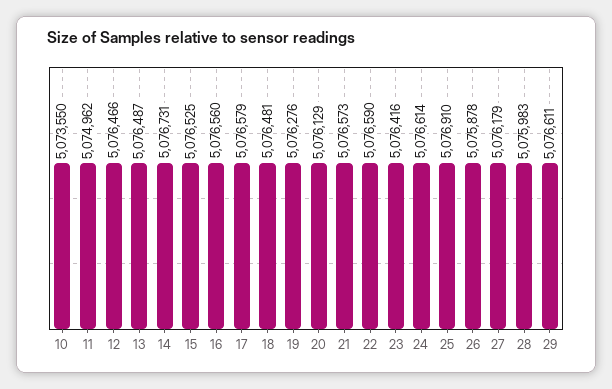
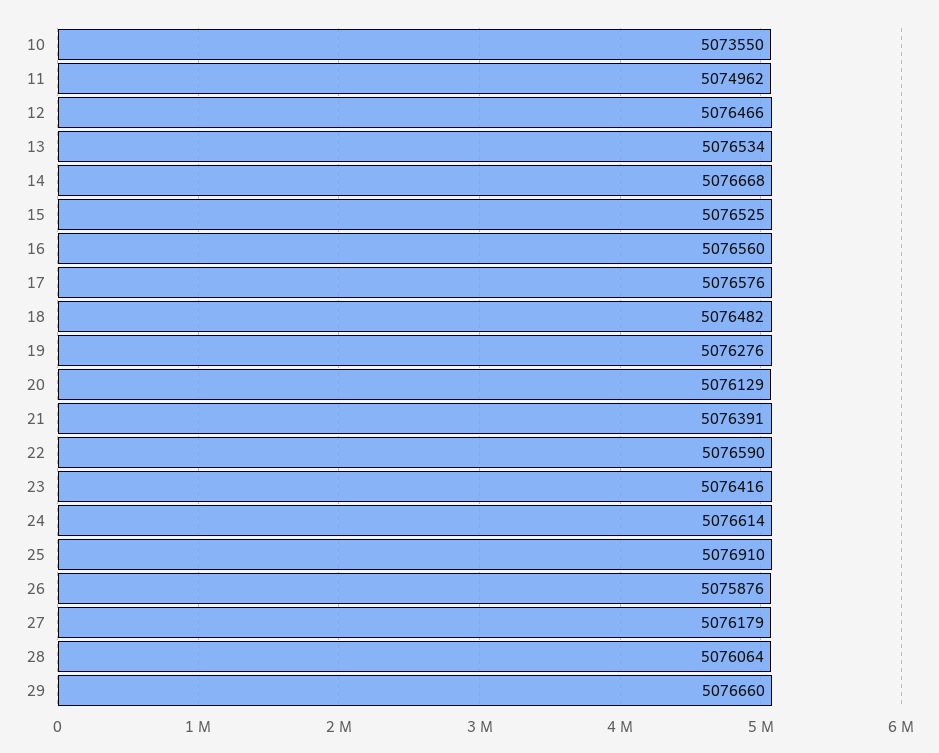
  {
    "10": 5073550,
    "11": 5074962,
    "12": 5076466,
-   "13": 5076487,
+   "13": 5076534,
-   "14": 5076731,
+   "14": 5076668,
    "15": 5076525,
    "16": 5076560,
-   "17": 5076579,
+   "17": 5076576,
-   "18": 5076481,
+   "18": 5076482,
    "19": 5076276,
    "20": 5076129,
-   "21": 5076573,
+   "21": 5076391,
    "22": 5076590,
    "23": 5076416,
    "24": 5076614,
    "25": 5076910,
-   "26": 5075878,
+   "26": 5075876,
    "27": 5076179,
-   "28": 5075983,
+   "28": 5076064,
-   "29": 5076611
+   "29": 5076660
  }

